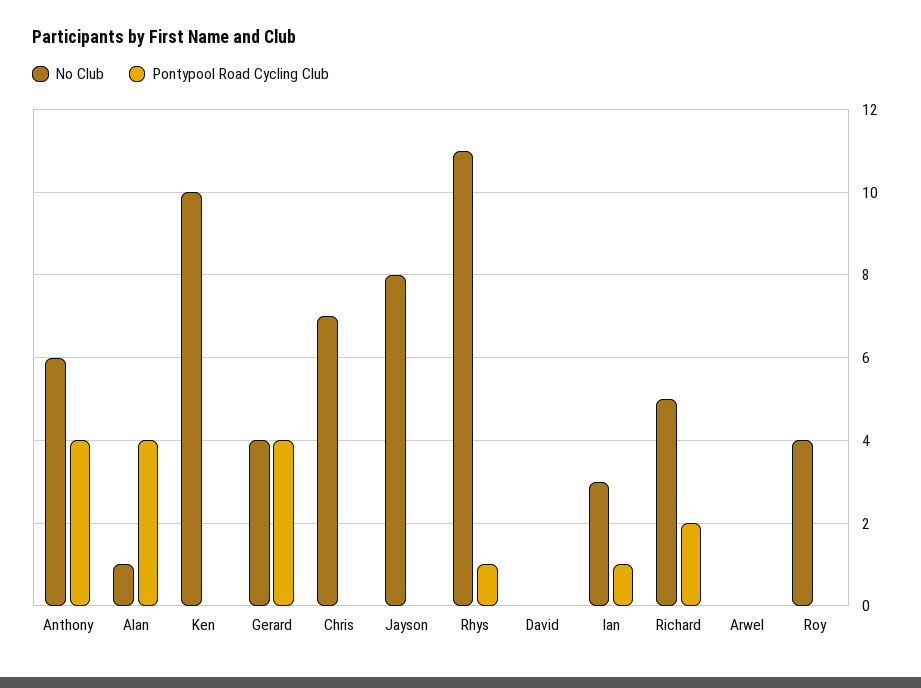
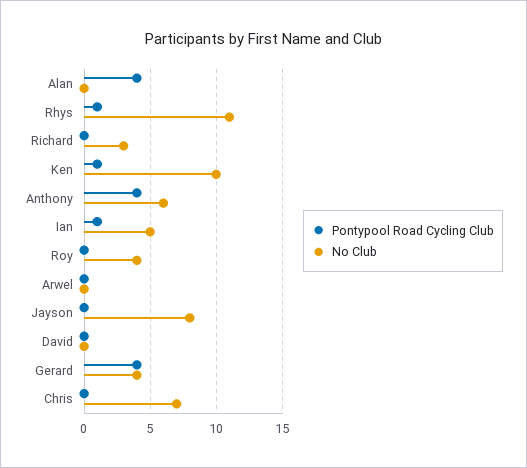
  {
    "No Club": {
      "Anthony": 6,
-     "Alan": 1,
+     "Alan": 0,
      "Ken": 10,
      "Gerard": 4,
      "Chris": 7,
      "Jayson": 8,
      "Rhys": 11,
      "David": 0,
-     "Ian": 3,
+     "Ian": 5,
-     "Richard": 5,
+     "Richard": 3,
      "Arwel": 0,
      "Roy": 4
    },
    "Pontypool Road Cycling Club": {
      "Anthony": 4,
      "Alan": 4,
-     "Ken": 0,
+     "Ken": 1,
      "Gerard": 4,
      "Chris": 0,
      "Jayson": 0,
      "Rhys": 1,
      "David": 0,
      "Ian": 1,
-     "Richard": 2,
+     "Richard": 0,
      "Arwel": 0,
      "Roy": 0
    }
  }

